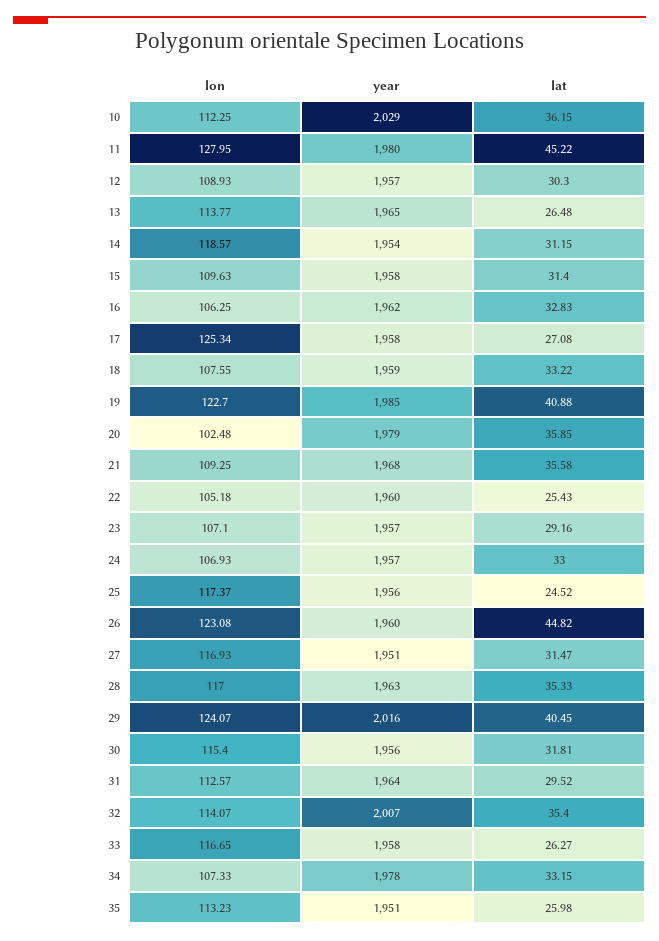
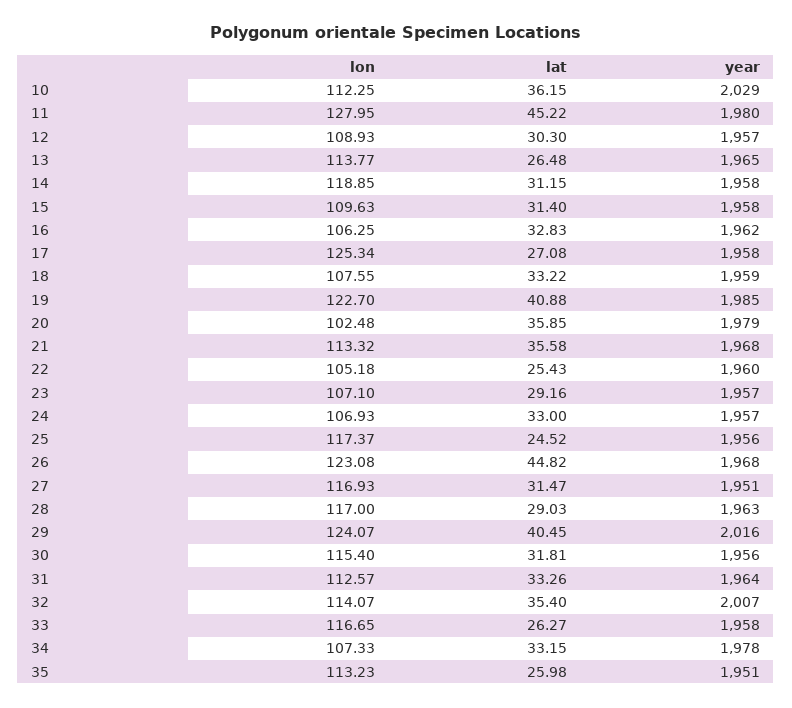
  {
    "lon": {
      "10": 112.25,
      "11": 127.95,
      "12": 108.93,
      "13": 113.77,
-     "14": 118.57,
+     "14": 118.85,
      "15": 109.63,
      "16": 106.25,
      "17": 125.34,
      "18": 107.55,
      "19": 122.7,
      "20": 102.48,
-     "21": 109.25,
+     "21": 113.32,
      "22": 105.18,
      "23": 107.1,
      "24": 106.93,
      "25": 117.37,
      "26": 123.08,
      "27": 116.93,
      "28": 117,
      "29": 124.07,
      "30": 115.4,
      "31": 112.57,
      "32": 114.07,
      "33": 116.65,
      "34": 107.33,
      "35": 113.23
    },
    "year": {
      "10": 2029,
      "11": 1980,
      "12": 1957,
      "13": 1965,
-     "14": 1954,
+     "14": 1958,
      "15": 1958,
      "16": 1962,
      "17": 1958,
      "18": 1959,
      "19": 1985,
      "20": 1979,
      "21": 1968,
      "22": 1960,
      "23": 1957,
      "24": 1957,
      "25": 1956,
-     "26": 1960,
+     "26": 1968,
      "27": 1951,
      "28": 1963,
      "29": 2016,
      "30": 1956,
      "31": 1964,
      "32": 2007,
      "33": 1958,
      "34": 1978,
      "35": 1951
    },
    "lat": {
      "10": 36.15,
      "11": 45.22,
      "12": 30.3,
      "13": 26.48,
      "14": 31.15,
      "15": 31.4,
      "16": 32.83,
      "17": 27.08,
      "18": 33.22,
      "19": 40.88,
      "20": 35.85,
      "21": 35.58,
      "22": 25.43,
      "23": 29.16,
      "24": 33,
      "25": 24.52,
      "26": 44.82,
      "27": 31.47,
-     "28": 35.33,
+     "28": 29.03,
      "29": 40.45,
      "30": 31.81,
-     "31": 29.52,
+     "31": 33.26,
      "32": 35.4,
      "33": 26.27,
      "34": 33.15,
      "35": 25.98
    }
  }

